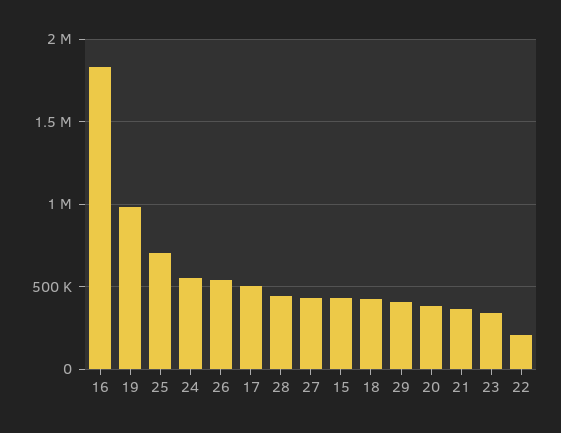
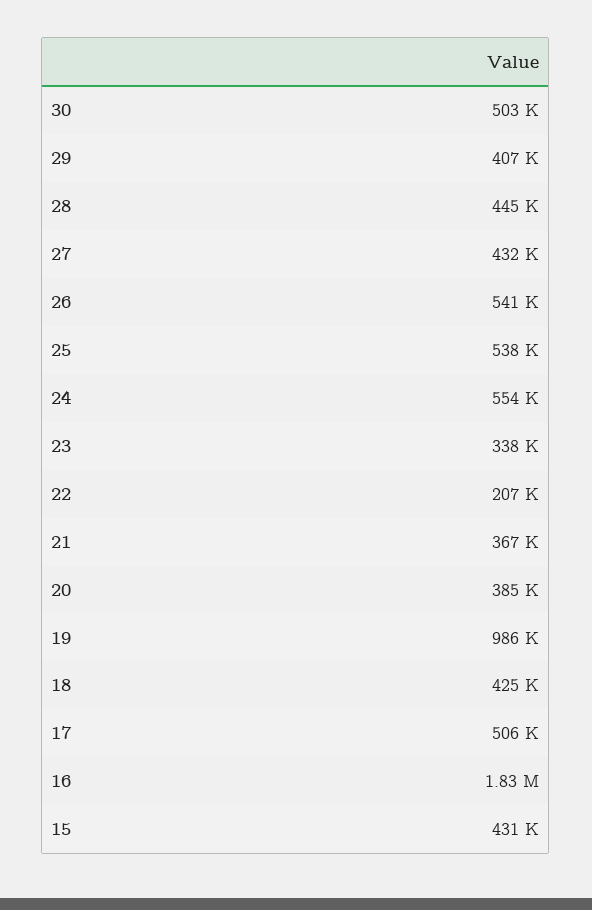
  {
    "16": 1830000,
    "19": 986000,
-   "25": 700000,
+   "25": 538000,
    "24": 554000,
    "26": 541000,
    "17": 506000,
    "28": 445000,
    "27": 432000,
    "15": 431000,
    "18": 425000,
    "29": 407000,
    "20": 385000,
    "21": 367000,
    "23": 338000,
-   "22": 207000
+   "22": 207000,
+   "30": 503000
  }

